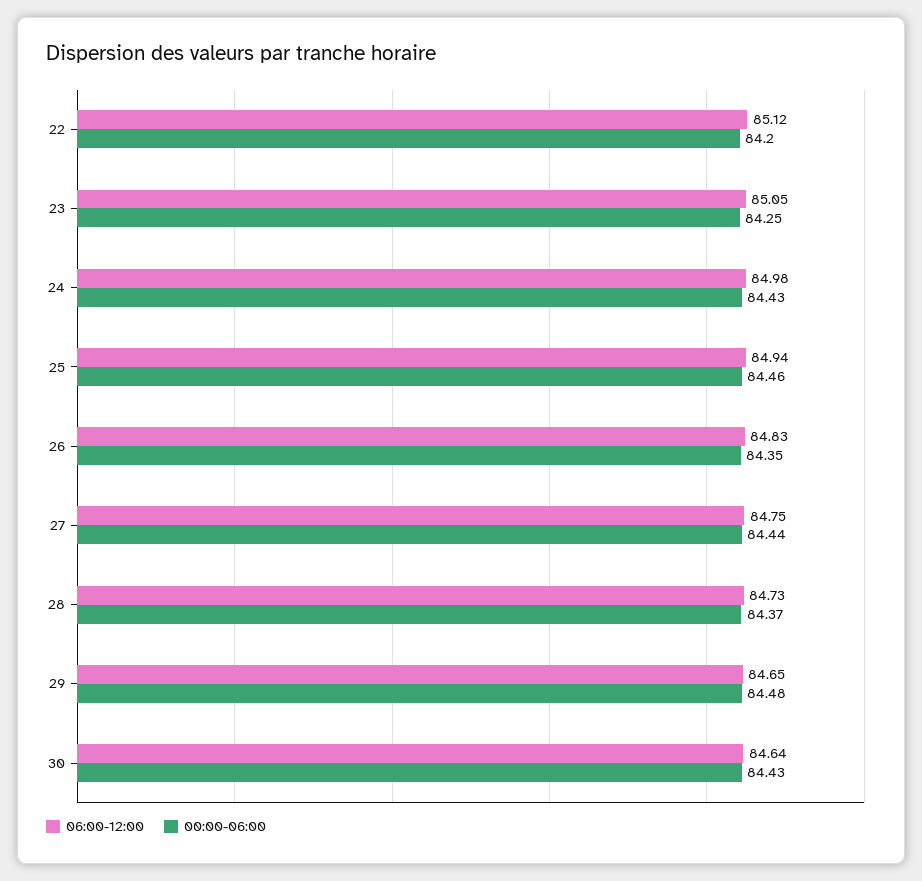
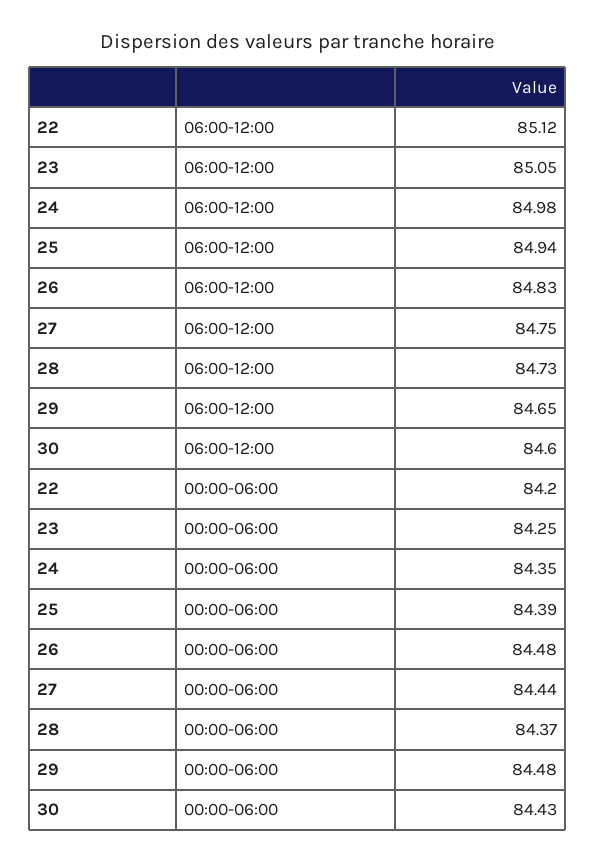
  {
    "06:00-12:00": {
      "22": 85.12,
      "23": 85.05,
      "24": 84.98,
      "25": 84.94,
      "26": 84.83,
      "27": 84.75,
      "28": 84.73,
      "29": 84.65,
-     "30": 84.64
+     "30": 84.6
    },
    "00:00-06:00": {
      "22": 84.2,
      "23": 84.25,
-     "24": 84.43,
+     "24": 84.35,
-     "25": 84.46,
+     "25": 84.39,
-     "26": 84.35,
+     "26": 84.48,
      "27": 84.44,
      "28": 84.37,
      "29": 84.48,
      "30": 84.43
    }
  }

